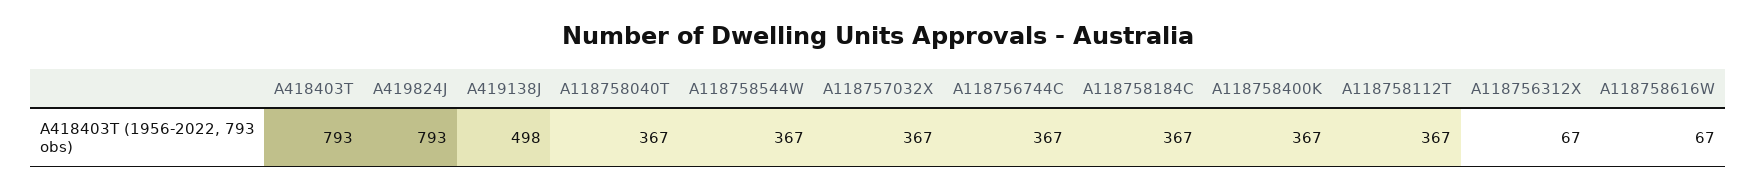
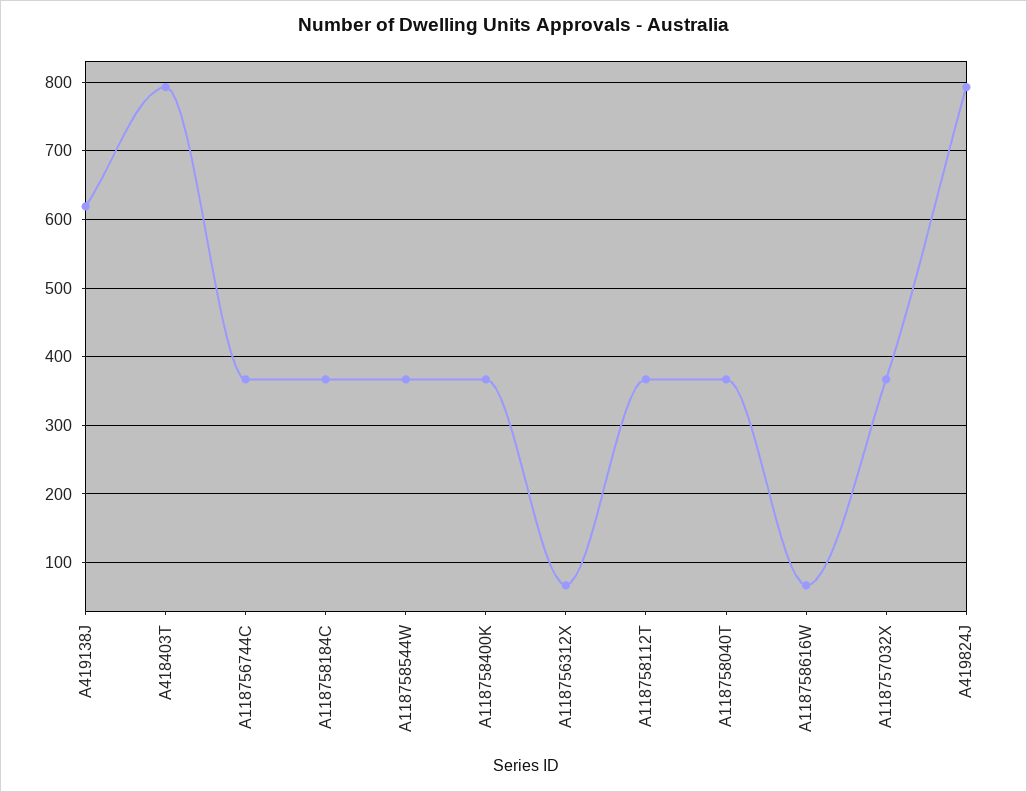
  {
    "A418403T": 793,
    "A419824J": 793,
-   "A419138J": 498,
+   "A419138J": 620,
    "A118758040T": 367,
    "A118758544W": 367,
    "A118757032X": 367,
    "A118756744C": 367,
    "A118758184C": 367,
    "A118758400K": 367,
    "A118758112T": 367,
    "A118756312X": 67,
    "A118758616W": 67
  }

